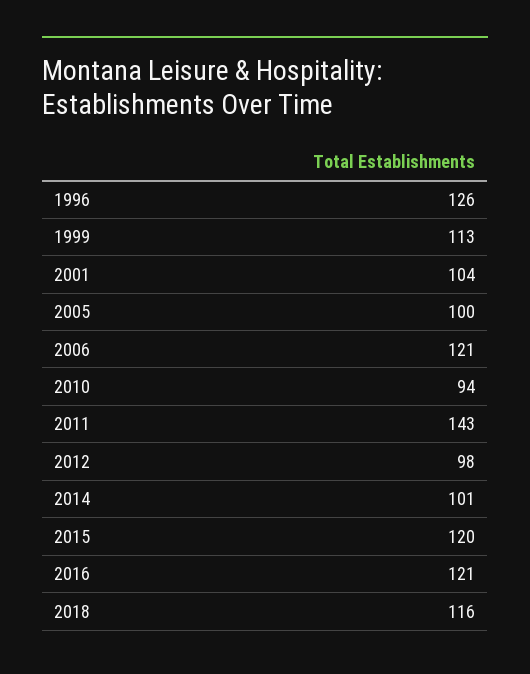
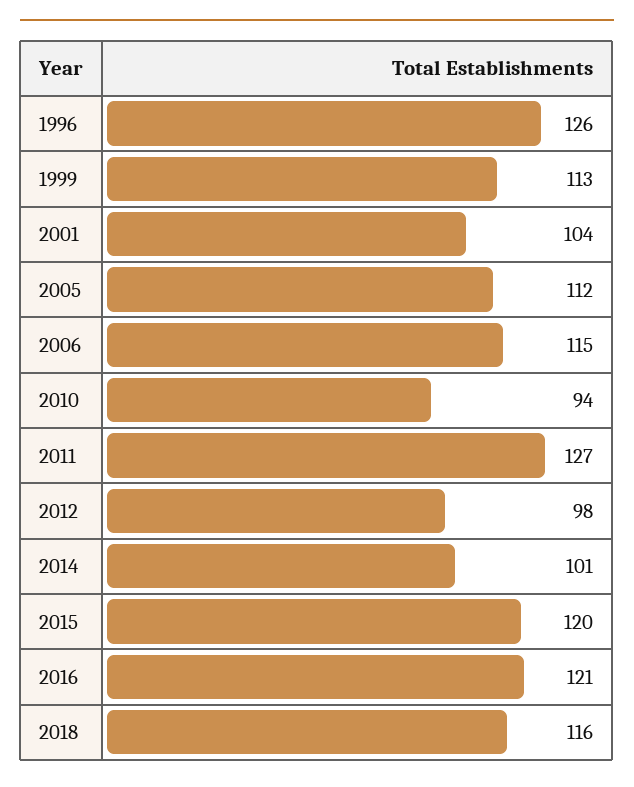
  {
    "1996": 126,
    "1999": 113,
    "2001": 104,
-   "2005": 100,
+   "2005": 112,
-   "2006": 121,
+   "2006": 115,
    "2010": 94,
-   "2011": 143,
+   "2011": 127,
    "2012": 98,
    "2014": 101,
    "2015": 120,
    "2016": 121,
    "2018": 116
  }

